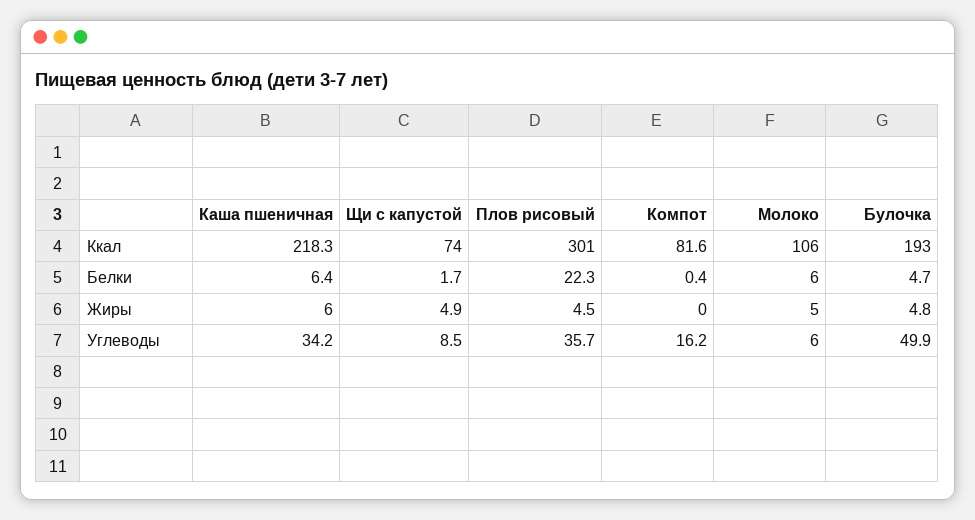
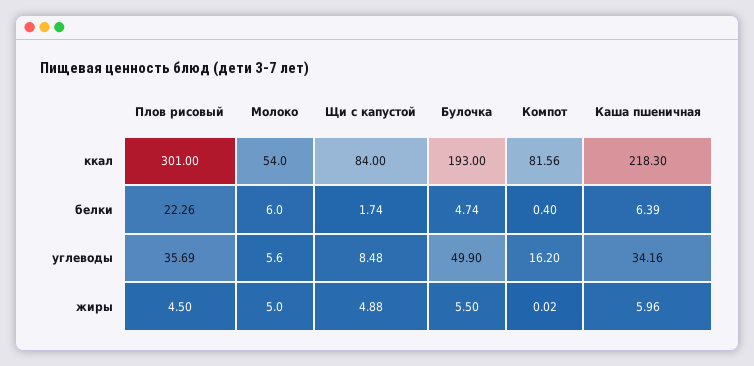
  {
    "Каша пшеничная": {
      "Ккал": 218.3,
      "Белки": 6.39,
      "Жиры": 5.96,
      "Углеводы": 34.16
    },
    "Щи с капустой": {
-     "Ккал": 74,
+     "Ккал": 84,
      "Белки": 1.74,
      "Жиры": 4.88,
      "Углеводы": 8.48
    },
    "Плов рисовый": {
      "Ккал": 301,
      "Белки": 22.26,
      "Жиры": 4.5,
      "Углеводы": 35.69
    },
    "Компот": {
      "Ккал": 81.56,
      "Белки": 0.4,
      "Жиры": 0.02,
      "Углеводы": 16.2
    },
    "Молоко": {
-     "Ккал": 106,
+     "Ккал": 54,
      "Белки": 6,
      "Жиры": 5,
      "Углеводы": 5.6
    },
    "Булочка": {
      "Ккал": 193,
      "Белки": 4.74,
-     "Жиры": 4.8,
+     "Жиры": 5.5,
      "Углеводы": 49.9
    }
  }

